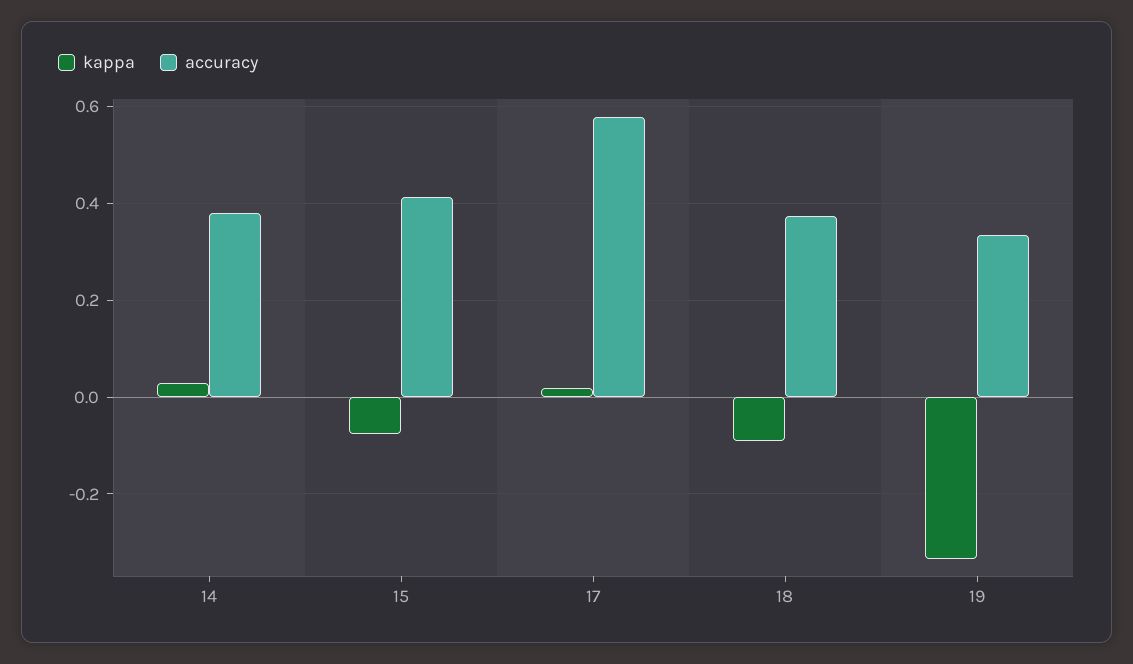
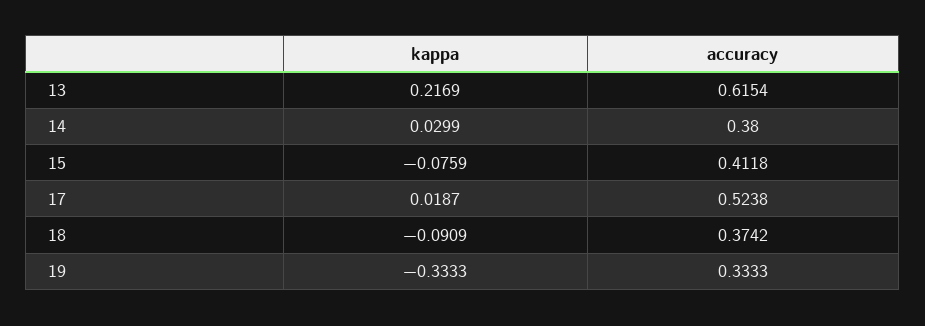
  {
    "kappa": {
      "14": 0.0299,
      "15": -0.0759,
      "17": 0.0187,
      "18": -0.0909,
-     "19": -0.3333
+     "19": -0.3333,
+     "13": 0.2169
    },
    "accuracy": {
      "14": 0.38,
      "15": 0.4118,
-     "17": 0.58,
+     "17": 0.5238,
      "18": 0.3742,
-     "19": 0.3333
+     "19": 0.3333,
+     "13": 0.6154
    }
  }

